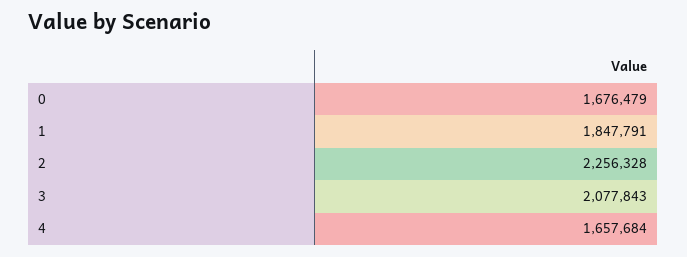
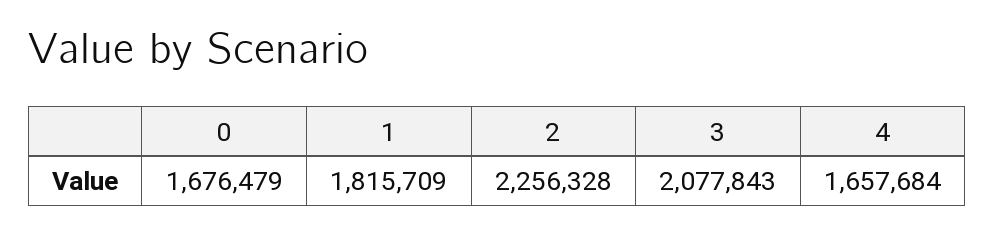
  {
    "0": 1676479,
-   "1": 1847791,
+   "1": 1815709,
    "2": 2256328,
    "3": 2077843,
    "4": 1657684
  }

